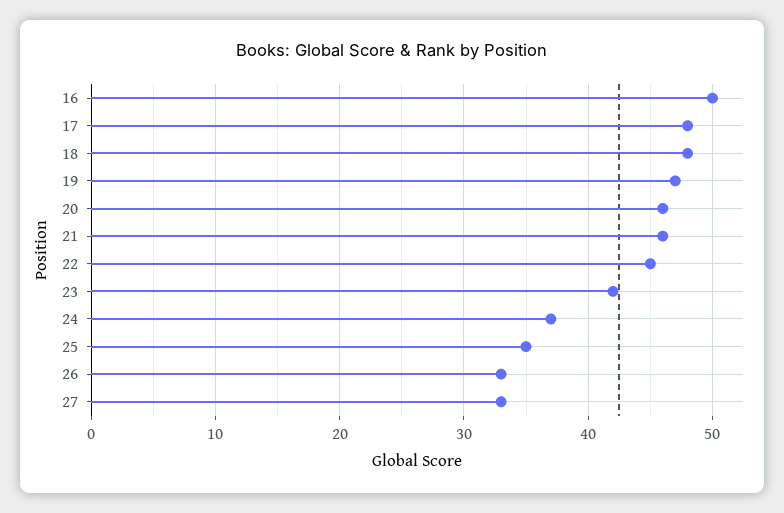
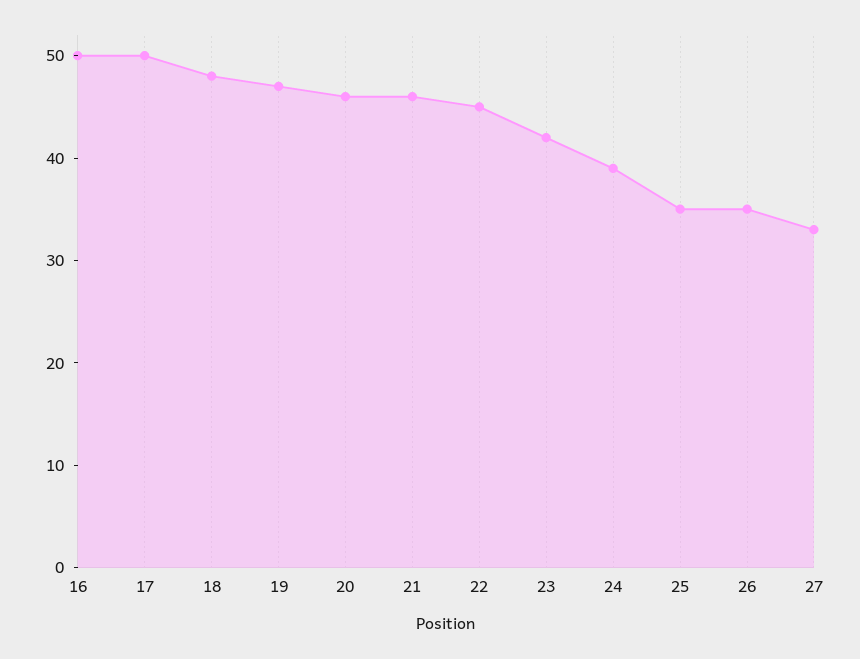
  {
    "16": 50,
-   "17": 48,
+   "17": 50,
    "18": 48,
    "19": 47,
    "20": 46,
    "21": 46,
    "22": 45,
    "23": 42,
-   "24": 37,
+   "24": 39,
    "25": 35,
-   "26": 33,
+   "26": 35,
    "27": 33
  }

